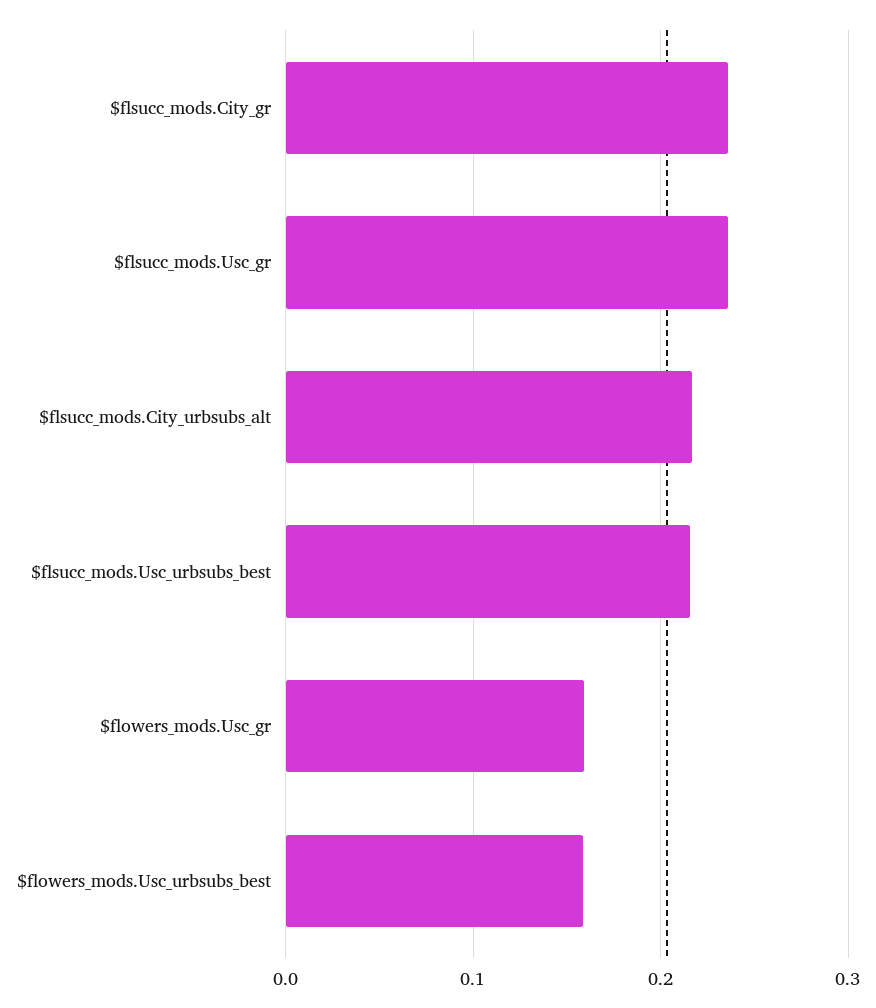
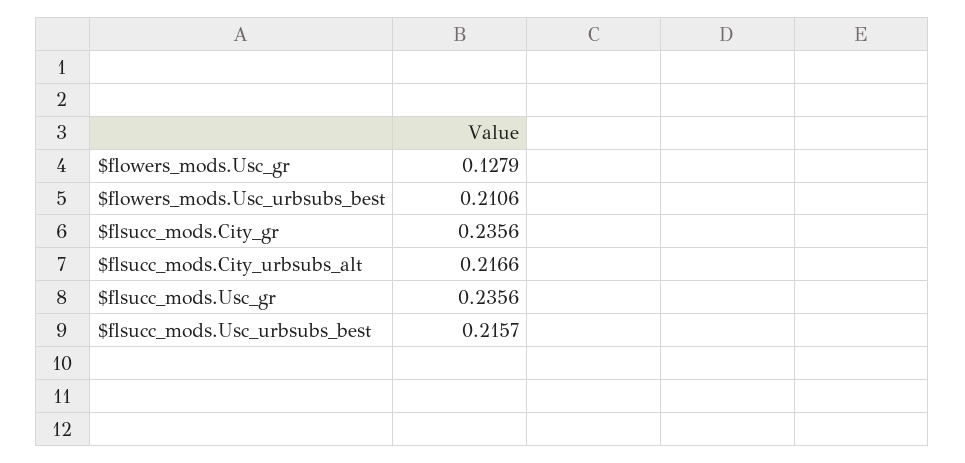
  {
    "$flsucc_mods.City_gr": 0.2356,
    "$flsucc_mods.Usc_gr": 0.2356,
    "$flsucc_mods.City_urbsubs_alt": 0.2166,
    "$flsucc_mods.Usc_urbsubs_best": 0.2157,
-   "$flowers_mods.Usc_gr": 0.16,
+   "$flowers_mods.Usc_gr": 0.1279,
-   "$flowers_mods.Usc_urbsubs_best": 0.16
+   "$flowers_mods.Usc_urbsubs_best": 0.2106
  }

